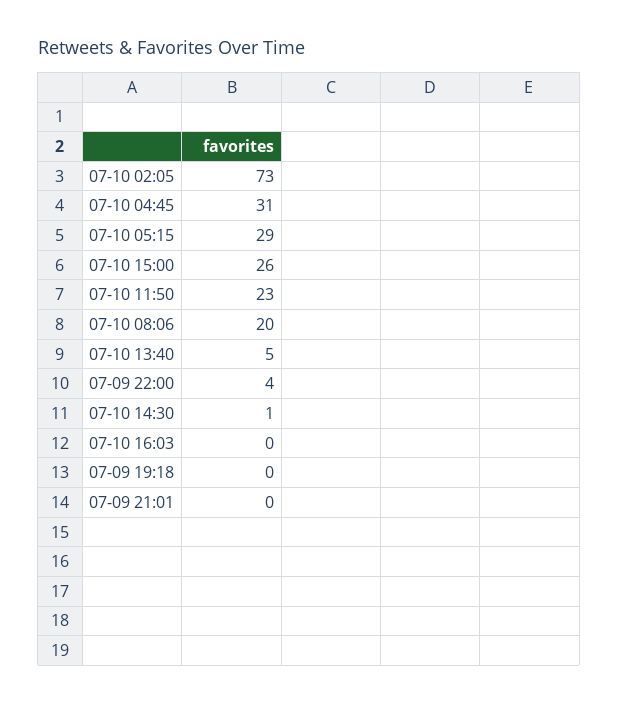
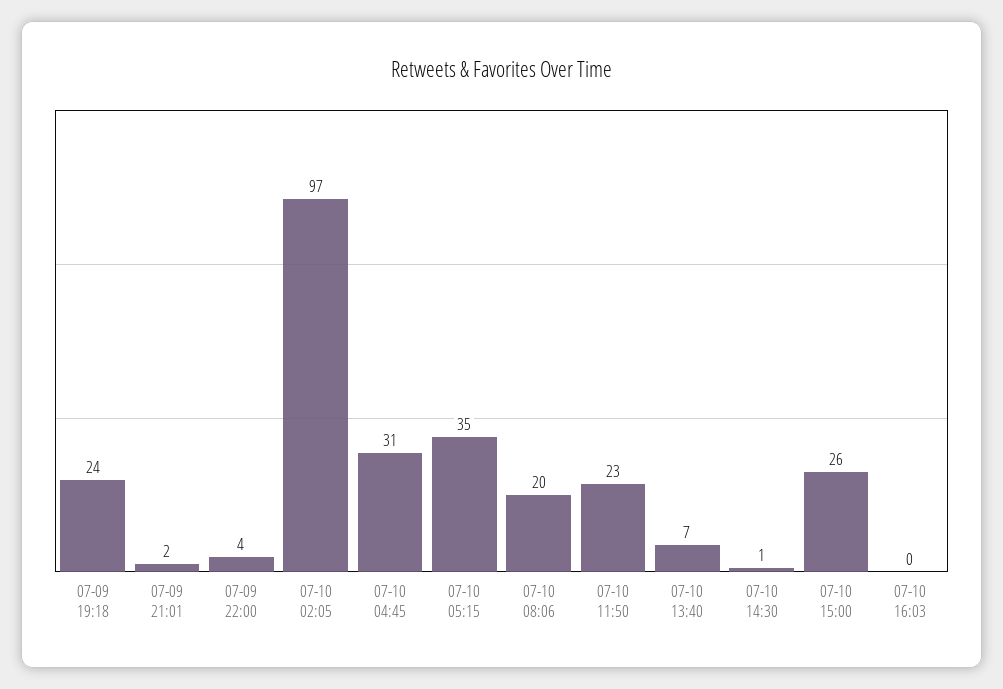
  {
-   "07-10 02:05": 73,
+   "07-10 02:05": 97,
    "07-10 04:45": 31,
-   "07-10 05:15": 29,
+   "07-10 05:15": 35,
    "07-10 15:00": 26,
    "07-10 11:50": 23,
    "07-10 08:06": 20,
-   "07-10 13:40": 5,
+   "07-10 13:40": 7,
    "07-09 22:00": 4,
    "07-10 14:30": 1,
    "07-10 16:03": 0,
-   "07-09 19:18": 0,
+   "07-09 19:18": 24,
-   "07-09 21:01": 0
+   "07-09 21:01": 2
  }

